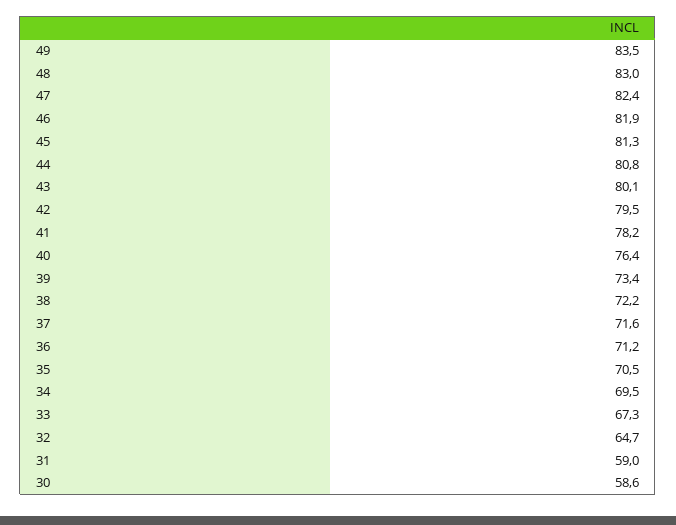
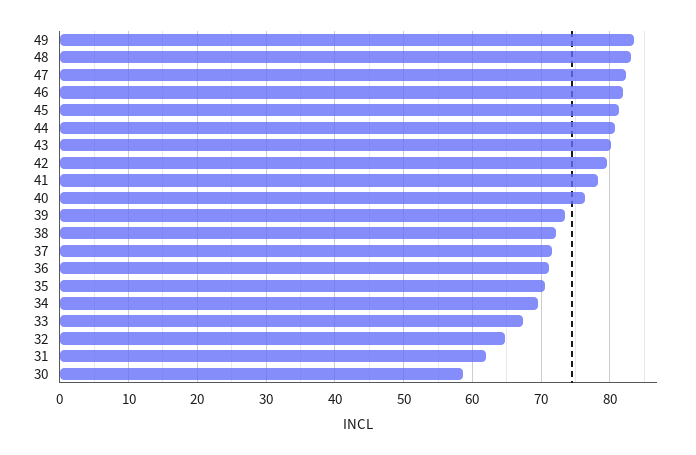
  {
    "49": 83.5,
    "48": 83,
    "47": 82.4,
    "46": 81.9,
    "45": 81.3,
    "44": 80.8,
    "43": 80.1,
    "42": 79.5,
    "41": 78.2,
    "40": 76.4,
    "39": 73.4,
    "38": 72.2,
    "37": 71.6,
    "36": 71.2,
    "35": 70.5,
    "34": 69.5,
    "33": 67.3,
    "32": 64.7,
-   "31": 59,
+   "31": 62,
    "30": 58.6
  }

